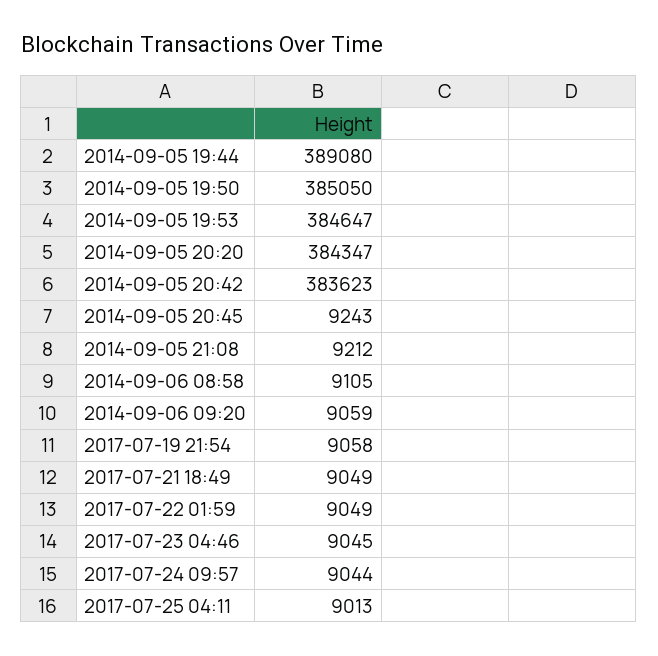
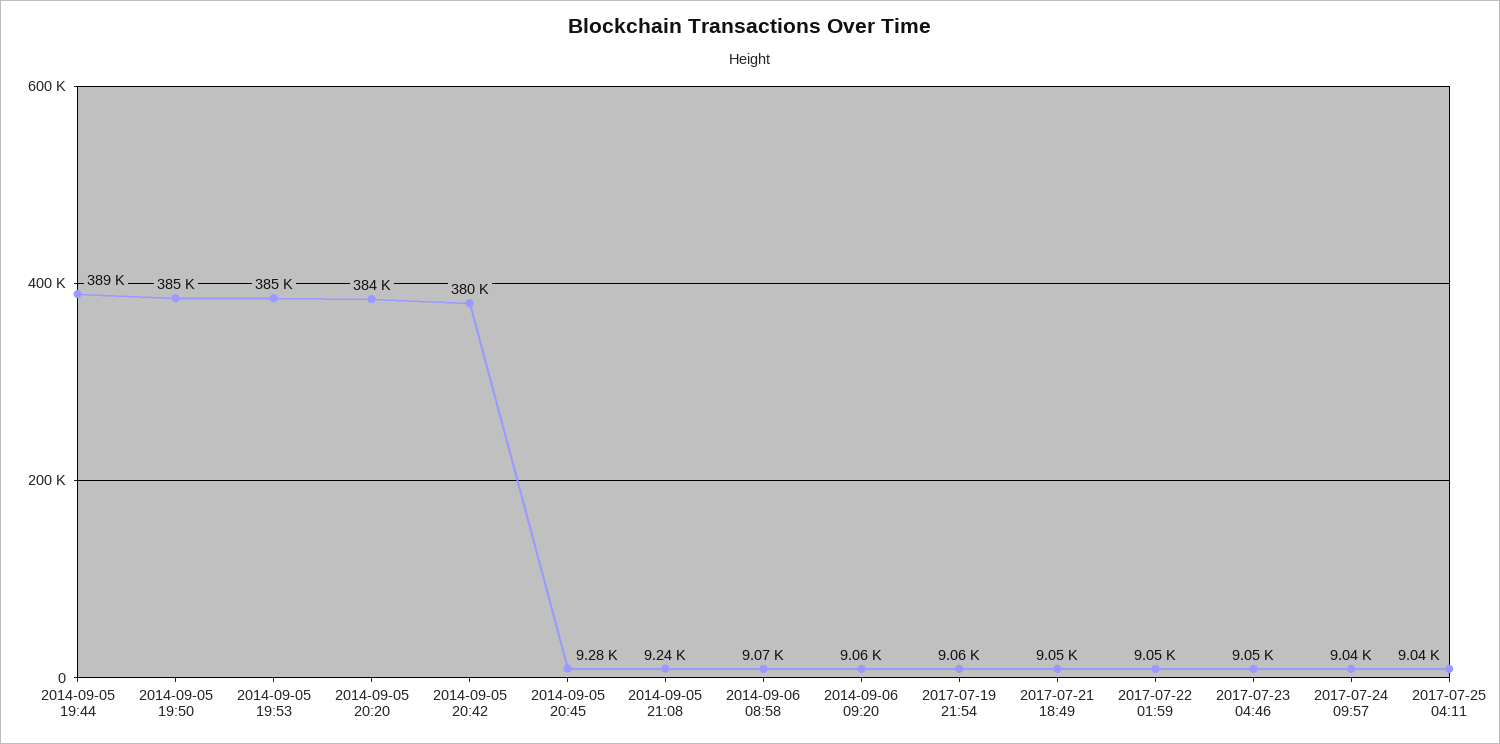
  {
    "2014-09-05 19:44": 389080,
    "2014-09-05 19:50": 385050,
    "2014-09-05 19:53": 384647,
    "2014-09-05 20:20": 384347,
-   "2014-09-05 20:42": 383623,
+   "2014-09-05 20:42": 380000,
-   "2014-09-05 20:45": 9243,
+   "2014-09-05 20:45": 9280,
-   "2014-09-05 21:08": 9212,
+   "2014-09-05 21:08": 9240,
-   "2014-09-06 08:58": 9105,
+   "2014-09-06 08:58": 9070,
    "2014-09-06 09:20": 9059,
    "2017-07-19 21:54": 9058,
    "2017-07-21 18:49": 9049,
    "2017-07-22 01:59": 9049,
    "2017-07-23 04:46": 9045,
    "2017-07-24 09:57": 9044,
-   "2017-07-25 04:11": 9013
+   "2017-07-25 04:11": 9040
  }

